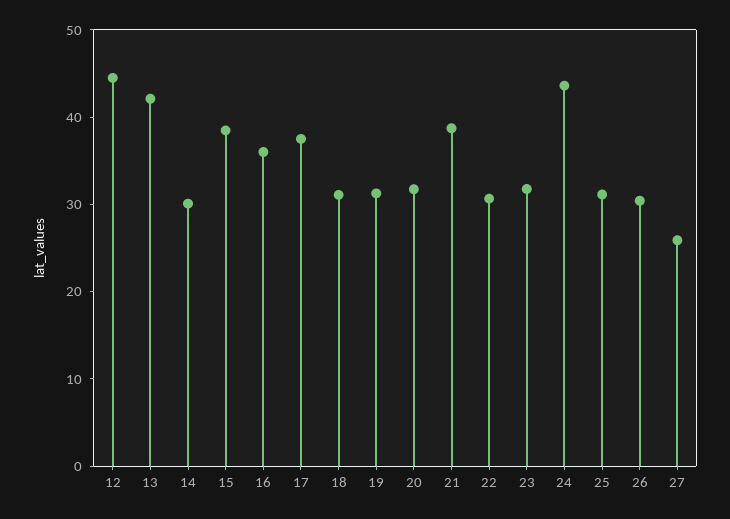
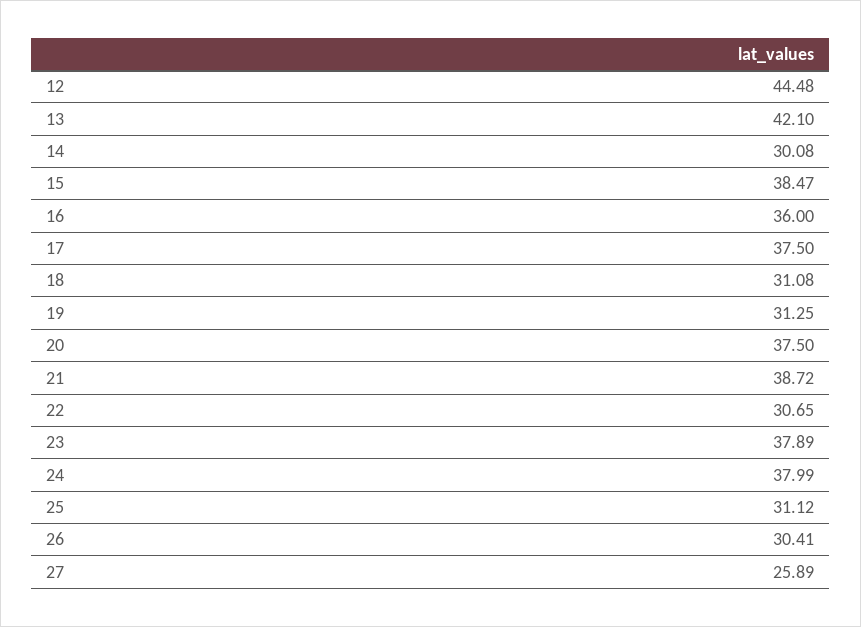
  {
    "12": 44.48,
    "13": 42.1,
    "14": 30.08,
    "15": 38.47,
    "16": 36,
    "17": 37.5,
    "18": 31.08,
    "19": 31.25,
-   "20": 32,
+   "20": 37.5,
    "21": 38.72,
    "22": 30.65,
-   "23": 32,
+   "23": 37.89,
-   "24": 44,
+   "24": 37.99,
    "25": 31.12,
    "26": 30.41,
    "27": 25.89
  }

